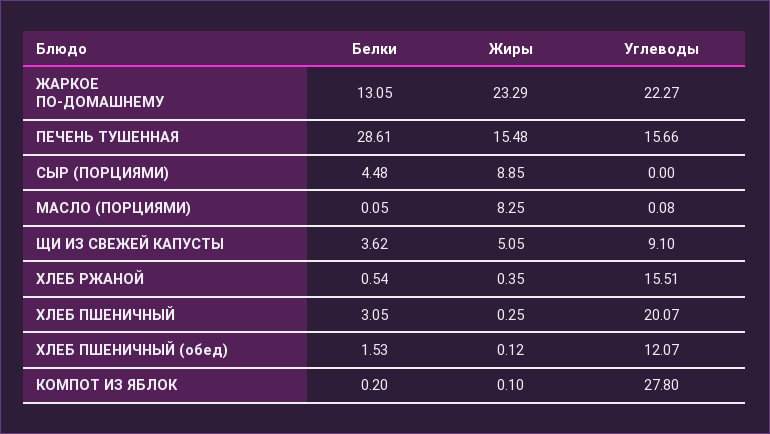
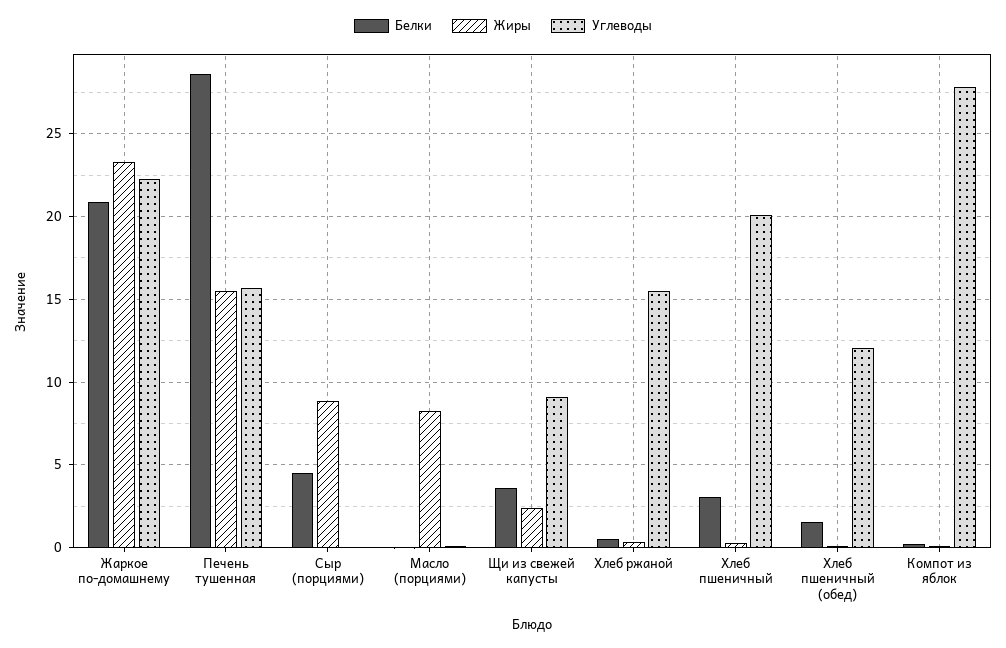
  {
    "Белки": {
-     "ЖАРКОЕ ПО-ДОМАШНЕМУ": 13.05,
+     "ЖАРКОЕ ПО-ДОМАШНЕМУ": 21,
      "ПЕЧЕНЬ ТУШЕННАЯ": 28.61,
      "СЫР (ПОРЦИЯМИ)": 4.48,
      "МАСЛО (ПОРЦИЯМИ)": 0.05,
      "ЩИ ИЗ СВЕЖЕЙ КАПУСТЫ": 3.62,
      "ХЛЕБ РЖАНОЙ": 0.54,
      "ХЛЕБ ПШЕНИЧНЫЙ": 3.05,
      "ХЛЕБ ПШЕНИЧНЫЙ (обед)": 1.53,
      "КОМПОТ ИЗ ЯБЛОК": 0.2
    },
    "Жиры": {
      "ЖАРКОЕ ПО-ДОМАШНЕМУ": 23.29,
      "ПЕЧЕНЬ ТУШЕННАЯ": 15.48,
      "СЫР (ПОРЦИЯМИ)": 8.85,
      "МАСЛО (ПОРЦИЯМИ)": 8.25,
-     "ЩИ ИЗ СВЕЖЕЙ КАПУСТЫ": 5.05,
+     "ЩИ ИЗ СВЕЖЕЙ КАПУСТЫ": 2.5,
      "ХЛЕБ РЖАНОЙ": 0.35,
      "ХЛЕБ ПШЕНИЧНЫЙ": 0.25,
      "ХЛЕБ ПШЕНИЧНЫЙ (обед)": 0.12,
      "КОМПОТ ИЗ ЯБЛОК": 0.1
    },
    "Углеводы": {
      "ЖАРКОЕ ПО-ДОМАШНЕМУ": 22.27,
      "ПЕЧЕНЬ ТУШЕННАЯ": 15.66,
      "СЫР (ПОРЦИЯМИ)": 0,
      "МАСЛО (ПОРЦИЯМИ)": 0.08,
      "ЩИ ИЗ СВЕЖЕЙ КАПУСТЫ": 9.1,
      "ХЛЕБ РЖАНОЙ": 15.51,
      "ХЛЕБ ПШЕНИЧНЫЙ": 20.07,
      "ХЛЕБ ПШЕНИЧНЫЙ (обед)": 12.07,
      "КОМПОТ ИЗ ЯБЛОК": 27.8
    }
  }

